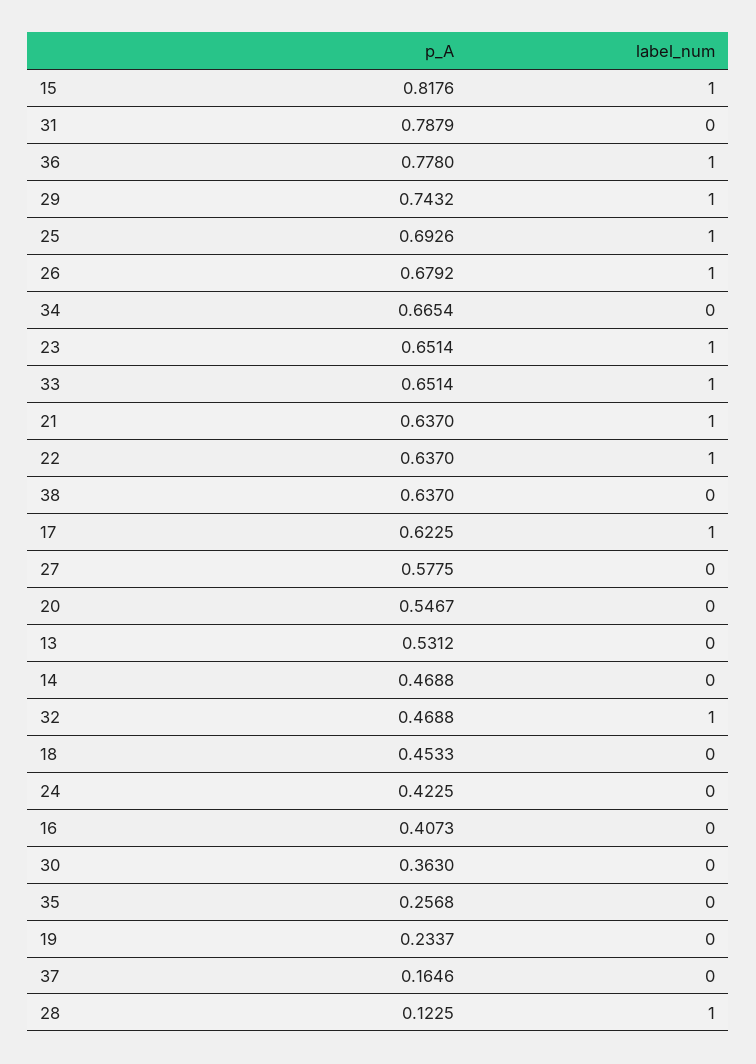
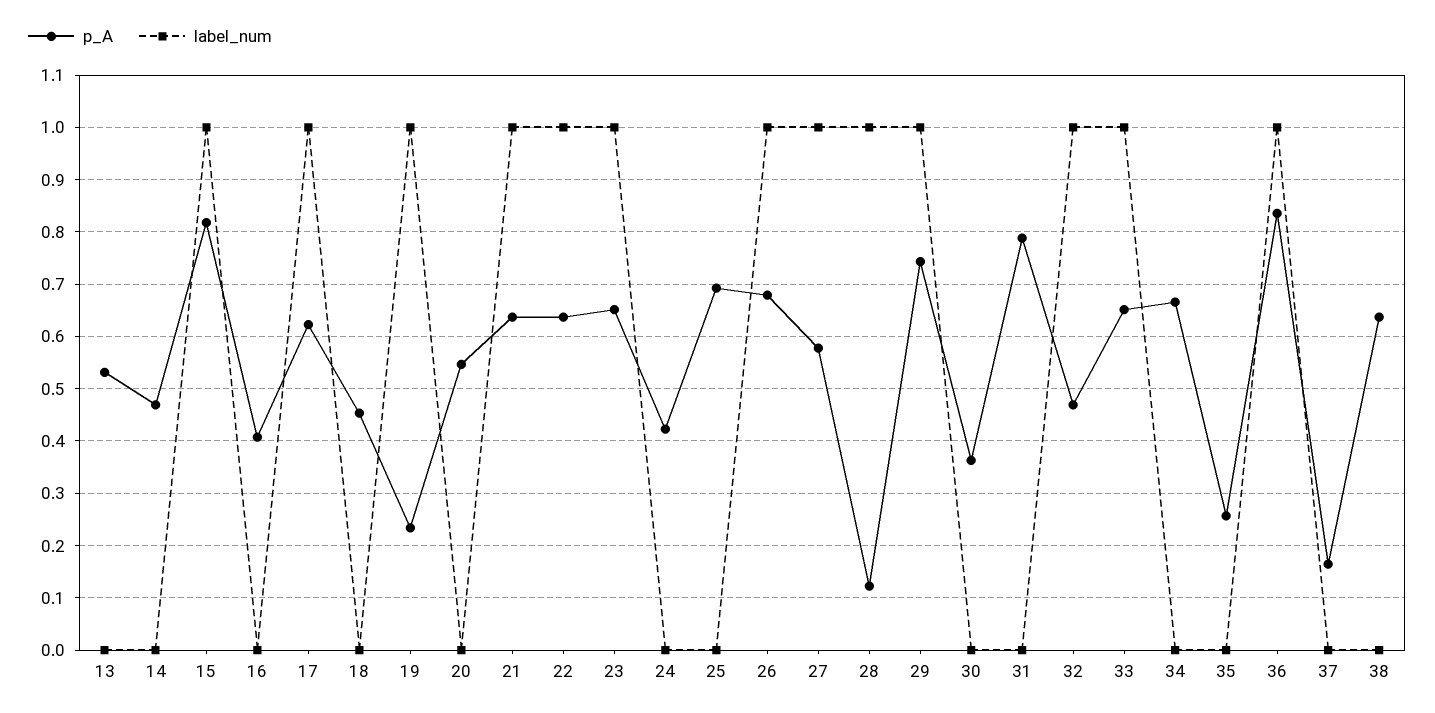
  {
    "p_A": {
      "15": 0.8176,
      "31": 0.7879,
-     "36": 0.778,
+     "36": 0.84,
      "29": 0.7432,
      "25": 0.6926,
      "26": 0.6792,
      "34": 0.6654,
      "23": 0.6514,
      "33": 0.6514,
      "21": 0.637,
      "22": 0.637,
      "38": 0.637,
      "17": 0.6225,
      "27": 0.5775,
      "20": 0.5467,
      "13": 0.5312,
      "14": 0.4688,
      "32": 0.4688,
      "18": 0.4533,
      "24": 0.4225,
      "16": 0.4073,
      "30": 0.363,
      "35": 0.2568,
      "19": 0.2337,
      "37": 0.1646,
      "28": 0.1225
    },
    "label_num": {
      "15": 1,
      "31": 0,
      "36": 1,
      "29": 1,
-     "25": 1,
+     "25": 0,
      "26": 1,
      "34": 0,
      "23": 1,
      "33": 1,
      "21": 1,
      "22": 1,
      "38": 0,
      "17": 1,
-     "27": 0,
+     "27": 1,
      "20": 0,
      "13": 0,
      "14": 0,
      "32": 1,
      "18": 0,
      "24": 0,
      "16": 0,
      "30": 0,
      "35": 0,
-     "19": 0,
+     "19": 1,
      "37": 0,
      "28": 1
    }
  }

